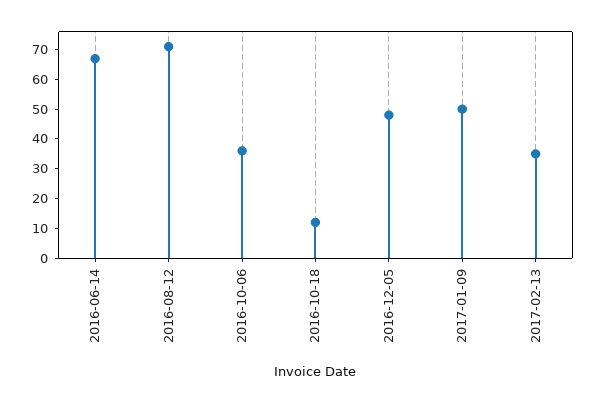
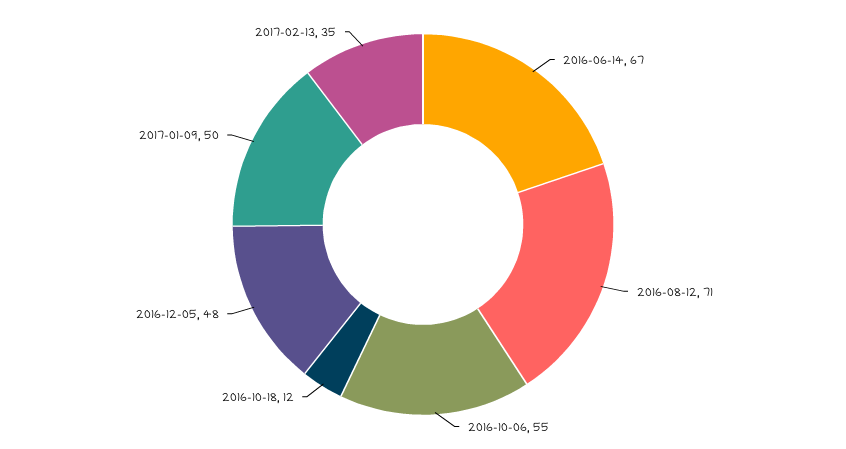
  {
    "2016-06-14": 67,
    "2016-08-12": 71,
-   "2016-10-06": 35,
+   "2016-10-06": 55,
    "2016-10-18": 12,
    "2016-12-05": 48,
    "2017-01-09": 50,
    "2017-02-13": 35
  }

